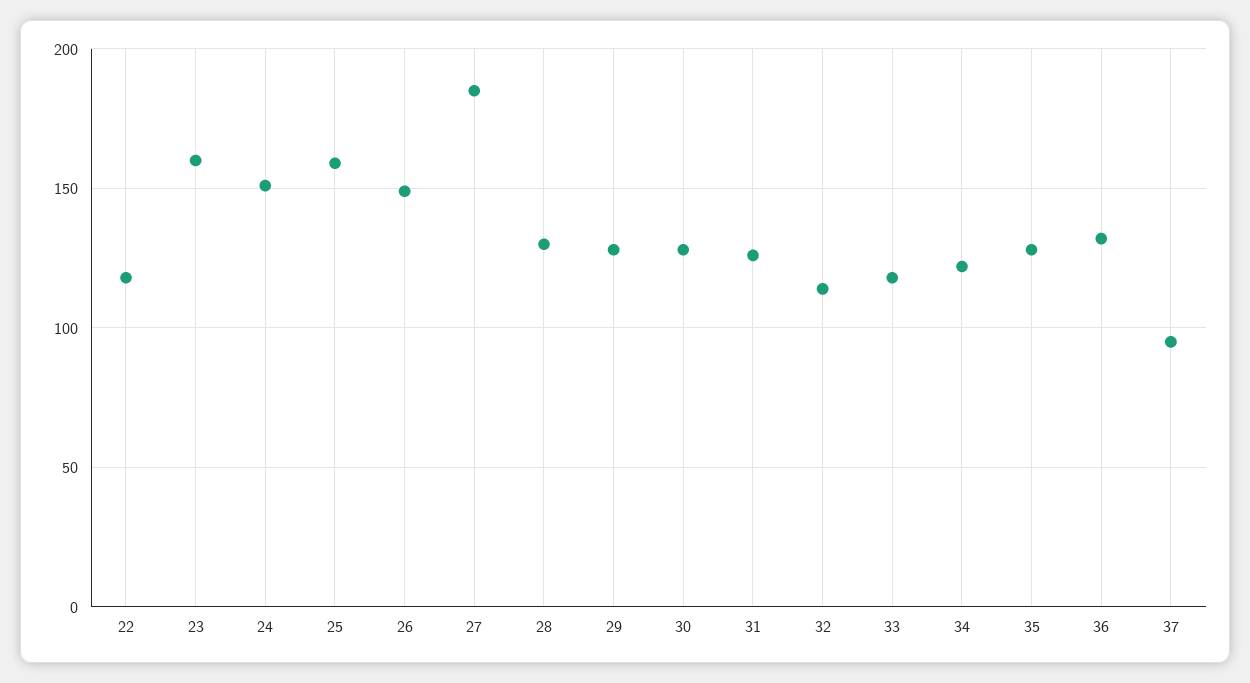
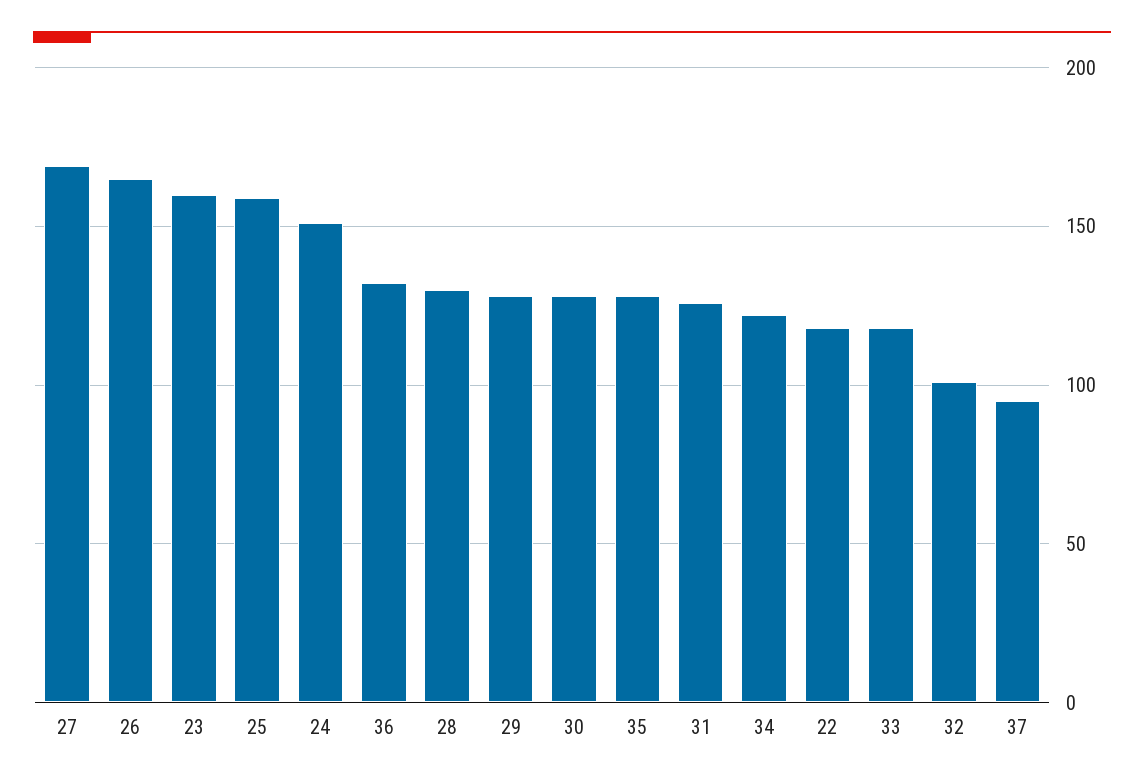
  {
    "22": 120,
    "23": 160,
    "24": 150,
    "25": 160,
-   "26": 150,
+   "26": 165,
-   "27": 185,
+   "27": 170,
    "28": 130,
    "29": 130,
    "30": 130,
    "31": 125,
-   "32": 115,
+   "32": 100,
    "33": 120,
    "34": 120,
    "35": 130,
    "36": 130,
    "37": 95
  }

